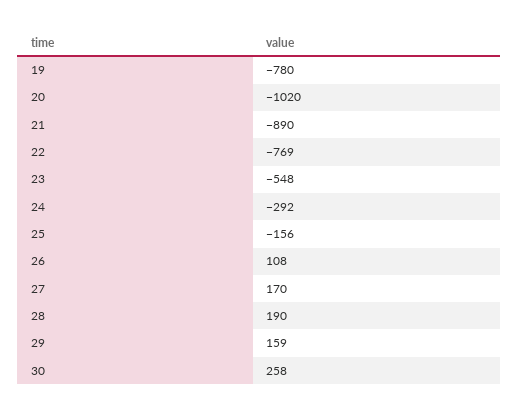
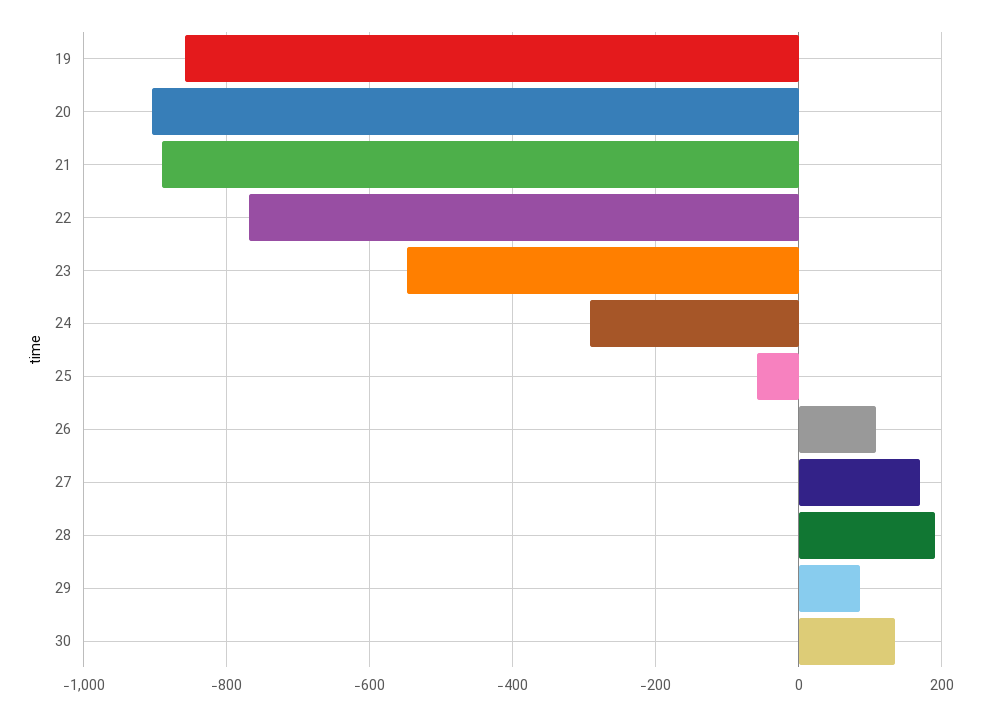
  {
-   "19": -780,
+   "19": -860,
-   "20": -1020,
+   "20": -900,
    "21": -890,
    "22": -769,
    "23": -548,
    "24": -292,
-   "25": -156,
+   "25": -60,
    "26": 108,
    "27": 170,
    "28": 190,
-   "29": 159,
+   "29": 80,
-   "30": 258
+   "30": 140
  }

